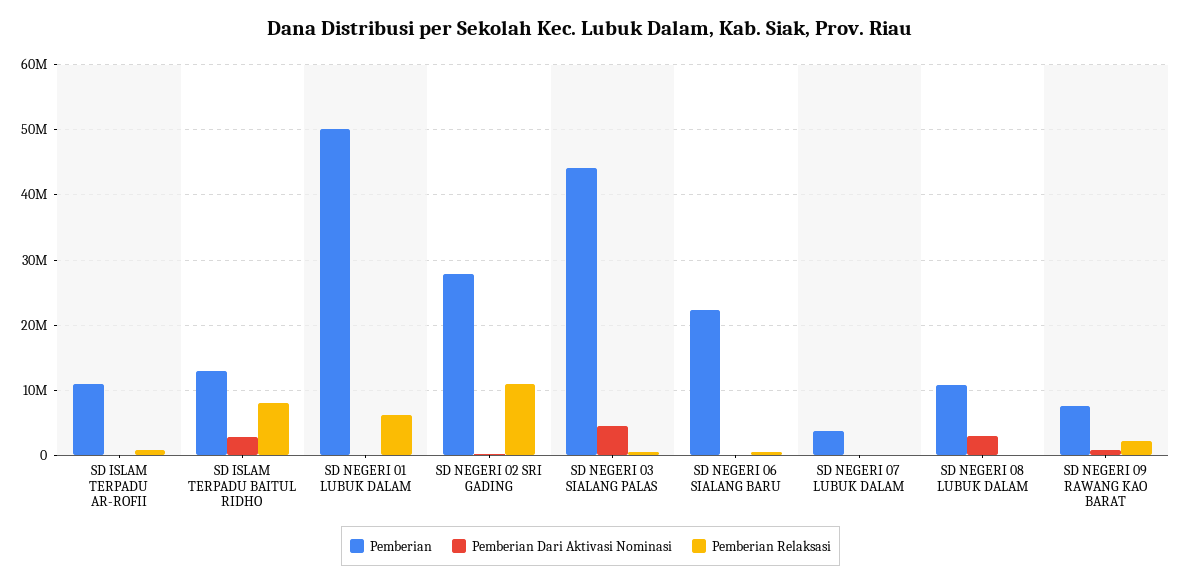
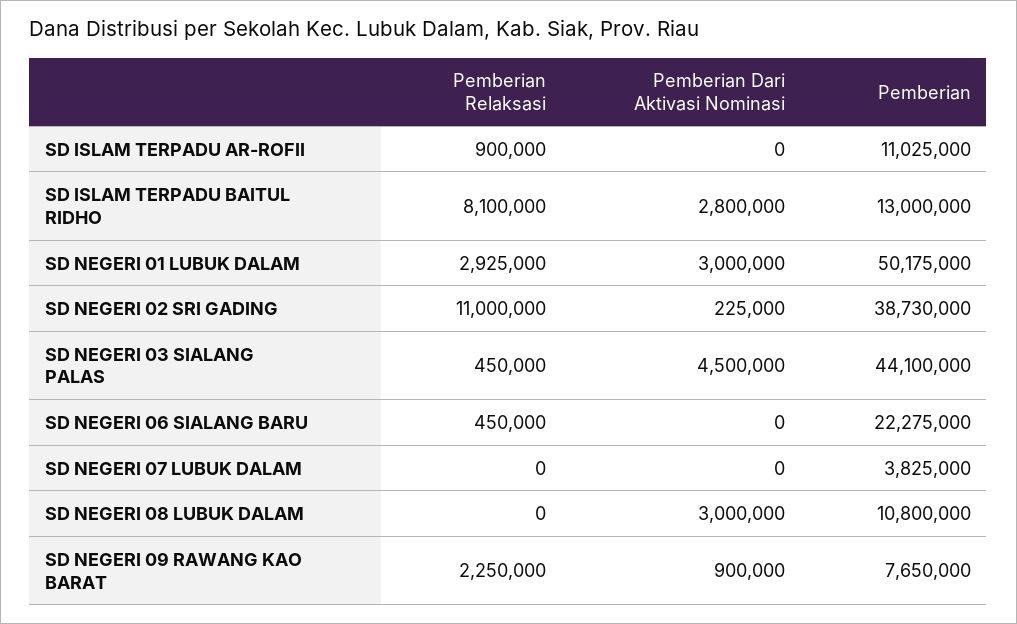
  {
    "Pemberian": {
      "SD ISLAM TERPADU AR-ROFII": 11025000,
      "SD ISLAM TERPADU BAITUL RIDHO": 13000000,
      "SD NEGERI 01 LUBUK DALAM": 50175000,
-     "SD NEGERI 02 SRI GADING": 28000000,
+     "SD NEGERI 02 SRI GADING": 38730000,
      "SD NEGERI 03 SIALANG PALAS": 44100000,
      "SD NEGERI 06 SIALANG BARU": 22275000,
      "SD NEGERI 07 LUBUK DALAM": 3825000,
      "SD NEGERI 08 LUBUK DALAM": 10800000,
      "SD NEGERI 09 RAWANG KAO BARAT": 7650000
    },
    "Pemberian Dari Aktivasi Nominasi": {
      "SD ISLAM TERPADU AR-ROFII": 0,
      "SD ISLAM TERPADU BAITUL RIDHO": 2800000,
-     "SD NEGERI 01 LUBUK DALAM": 0,
+     "SD NEGERI 01 LUBUK DALAM": 3000000,
      "SD NEGERI 02 SRI GADING": 225000,
      "SD NEGERI 03 SIALANG PALAS": 4500000,
      "SD NEGERI 06 SIALANG BARU": 0,
      "SD NEGERI 07 LUBUK DALAM": 0,
      "SD NEGERI 08 LUBUK DALAM": 3000000,
      "SD NEGERI 09 RAWANG KAO BARAT": 900000
    },
    "Pemberian Relaksasi": {
      "SD ISLAM TERPADU AR-ROFII": 900000,
      "SD ISLAM TERPADU BAITUL RIDHO": 8100000,
-     "SD NEGERI 01 LUBUK DALAM": 6000000,
+     "SD NEGERI 01 LUBUK DALAM": 2925000,
      "SD NEGERI 02 SRI GADING": 11000000,
      "SD NEGERI 03 SIALANG PALAS": 450000,
      "SD NEGERI 06 SIALANG BARU": 450000,
      "SD NEGERI 07 LUBUK DALAM": 0,
      "SD NEGERI 08 LUBUK DALAM": 0,
      "SD NEGERI 09 RAWANG KAO BARAT": 2250000
    }
  }

